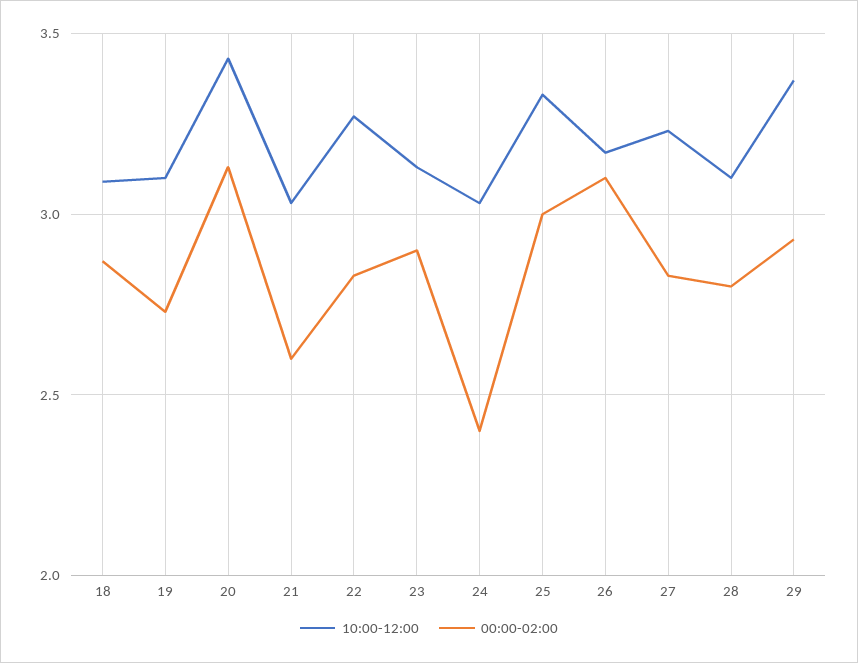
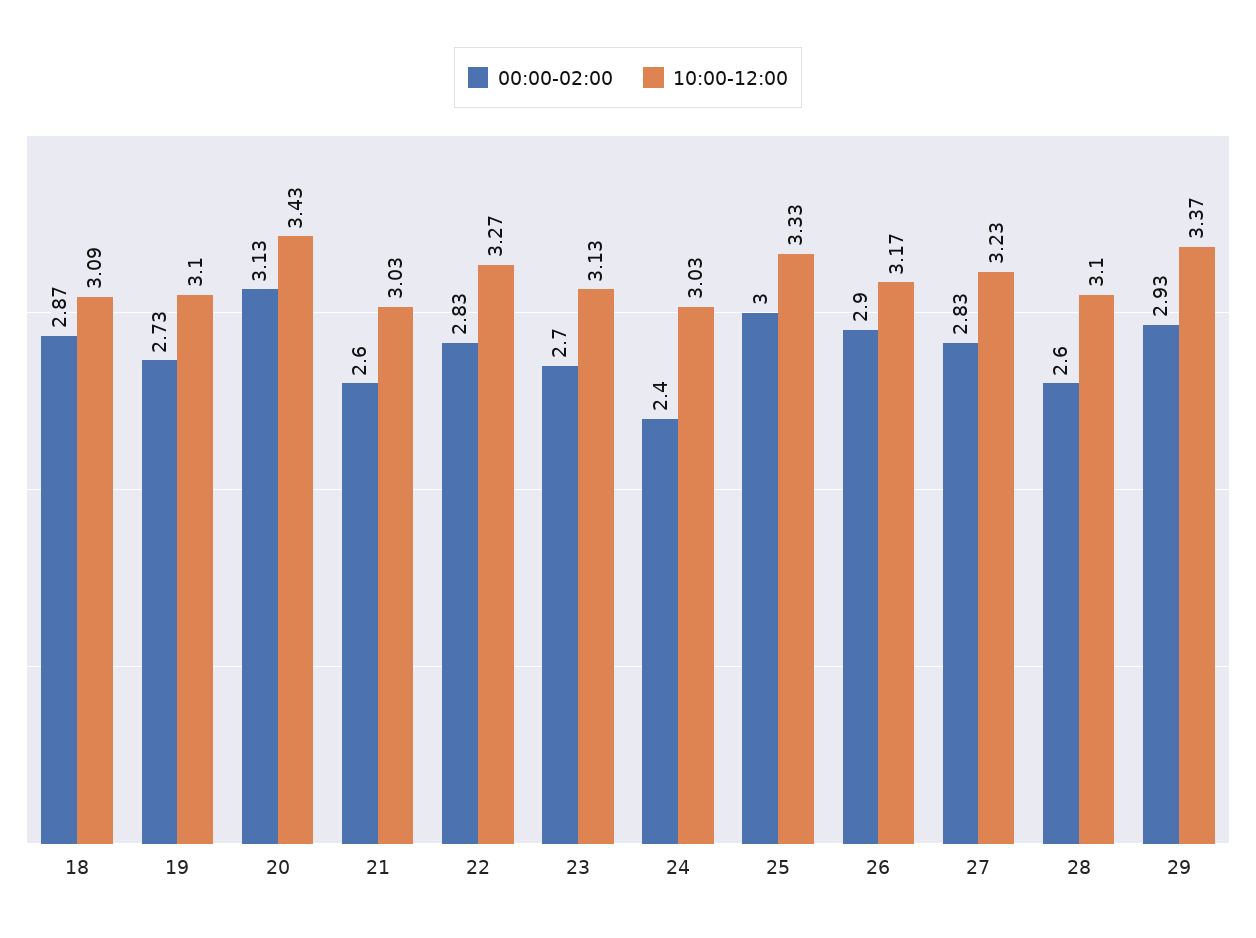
  {
    "10:00-12:00": {
      "18": 3.09,
      "19": 3.1,
      "20": 3.43,
      "21": 3.03,
      "22": 3.27,
      "23": 3.13,
      "24": 3.03,
      "25": 3.33,
      "26": 3.17,
      "27": 3.23,
      "28": 3.1,
      "29": 3.37
    },
    "00:00-02:00": {
      "18": 2.87,
      "19": 2.73,
      "20": 3.13,
      "21": 2.6,
      "22": 2.83,
-     "23": 2.9,
+     "23": 2.7,
      "24": 2.4,
      "25": 3,
-     "26": 3.1,
+     "26": 2.9,
      "27": 2.83,
-     "28": 2.8,
+     "28": 2.6,
      "29": 2.93
    }
  }

